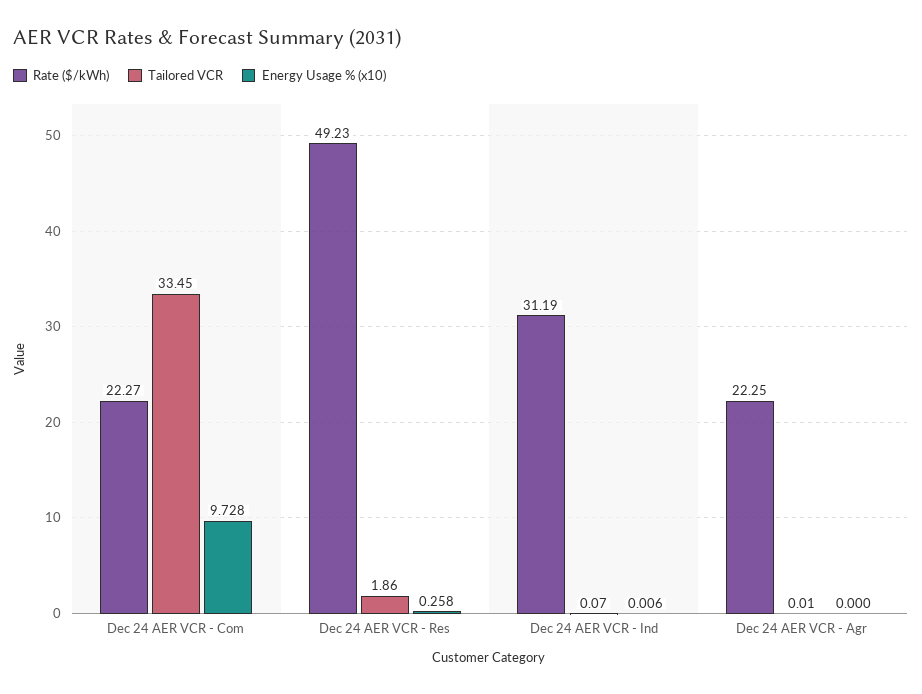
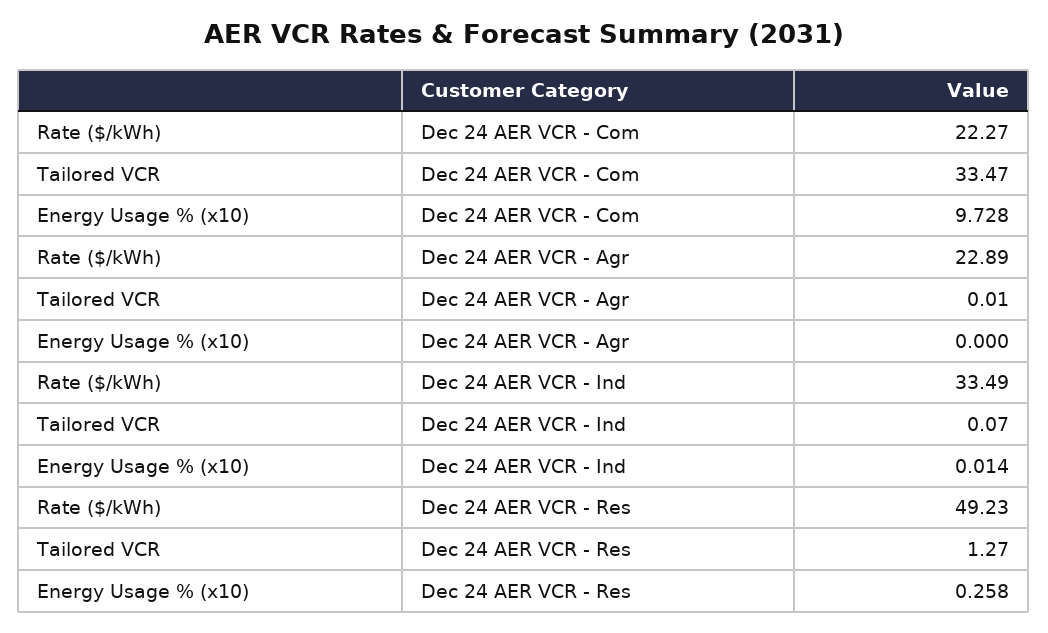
  {
    "Rate ($/kWh)": {
      "Dec 24 AER VCR - Com": 22.27,
      "Dec 24 AER VCR - Res": 49.23,
-     "Dec 24 AER VCR - Ind": 31.19,
+     "Dec 24 AER VCR - Ind": 33.49,
-     "Dec 24 AER VCR - Agr": 22.25
+     "Dec 24 AER VCR - Agr": 22.89
    },
    "Tailored VCR": {
-     "Dec 24 AER VCR - Com": 33.45,
+     "Dec 24 AER VCR - Com": 33.47,
-     "Dec 24 AER VCR - Res": 1.86,
+     "Dec 24 AER VCR - Res": 1.27,
      "Dec 24 AER VCR - Ind": 0.07,
      "Dec 24 AER VCR - Agr": 0.01
    },
    "Energy Usage % (x10)": {
      "Dec 24 AER VCR - Com": 9.728,
      "Dec 24 AER VCR - Res": 0.258,
-     "Dec 24 AER VCR - Ind": 0.006,
+     "Dec 24 AER VCR - Ind": 0.014,
      "Dec 24 AER VCR - Agr": 0
    }
  }

